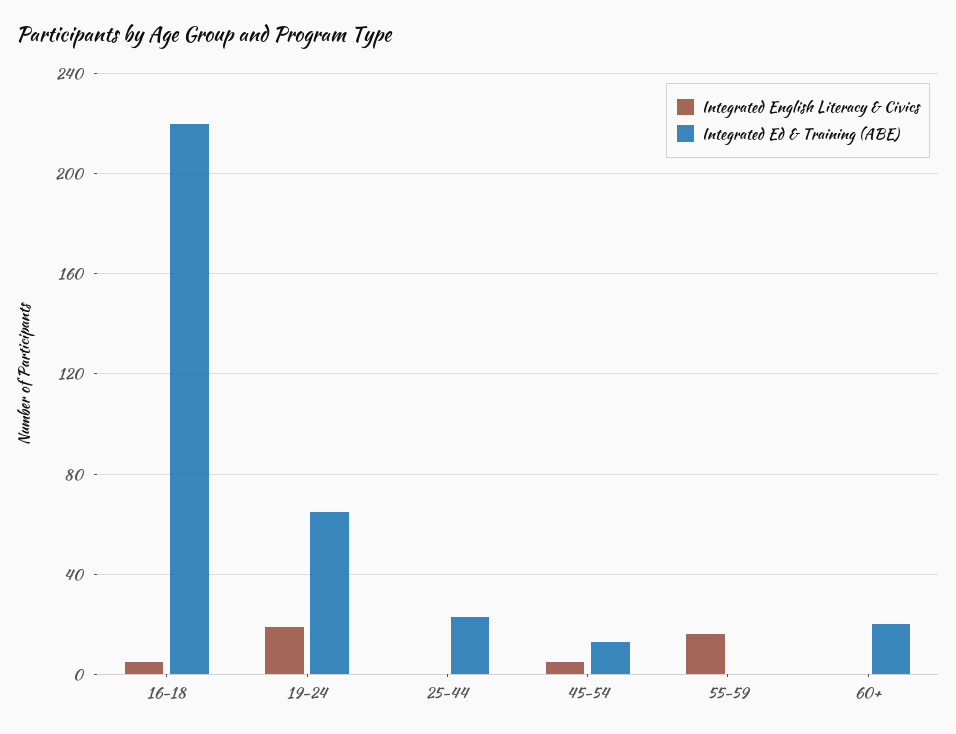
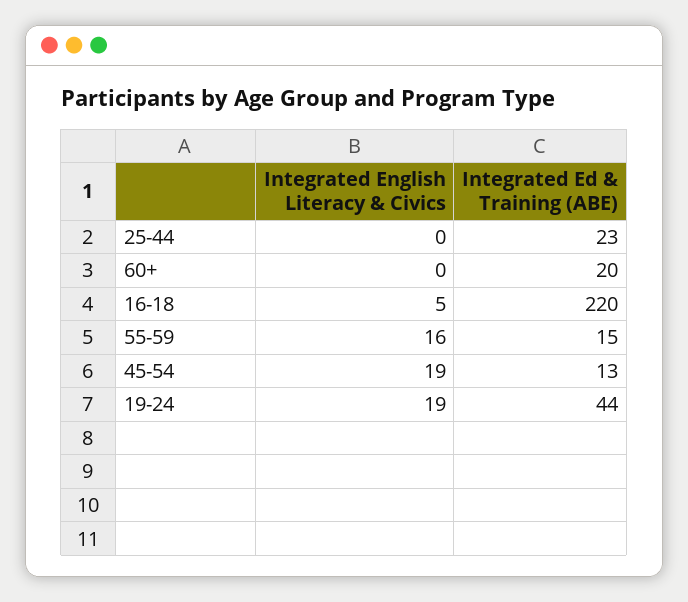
  {
    "Integrated English Literacy & Civics": {
      "16-18": 5,
      "19-24": 19,
      "25-44": 0,
-     "45-54": 5,
+     "45-54": 19,
      "55-59": 16,
      "60+": 0
    },
    "Integrated Ed & Training (ABE)": {
      "16-18": 220,
-     "19-24": 65,
+     "19-24": 44,
      "25-44": 23,
      "45-54": 13,
-     "55-59": 0,
+     "55-59": 15,
      "60+": 20
    }
  }

